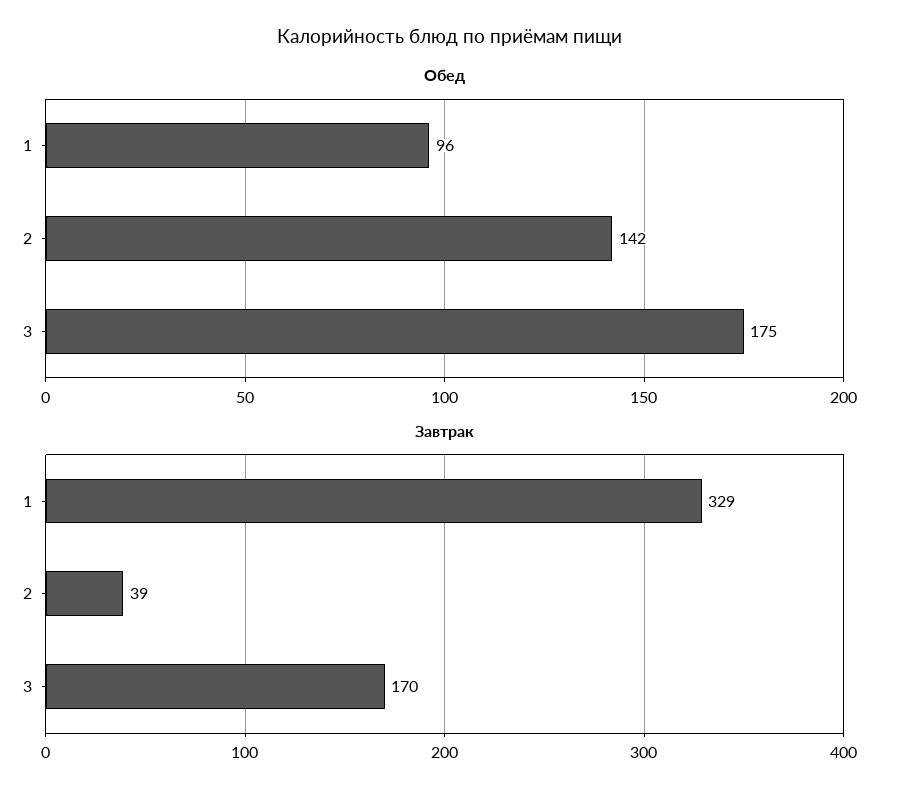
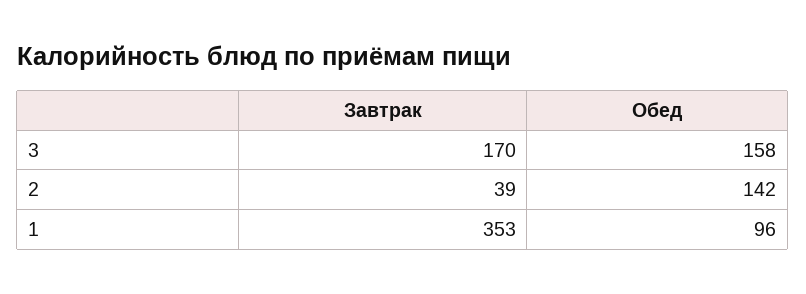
  {
    "Обед": {
      "1": 96,
      "2": 142,
-     "3": 175
+     "3": 158
    },
    "Завтрак": {
-     "1": 329,
+     "1": 353,
      "2": 39,
      "3": 170
    }
  }

